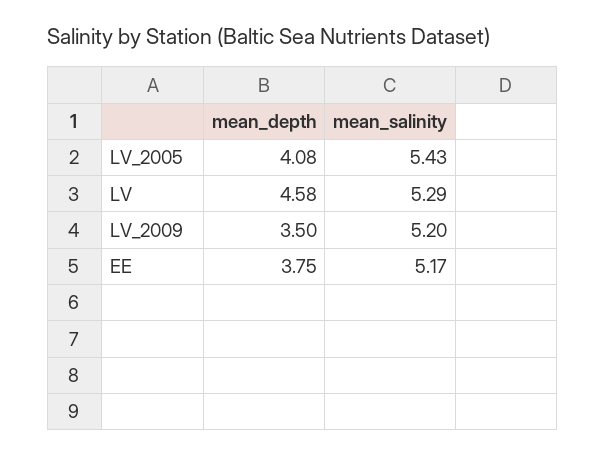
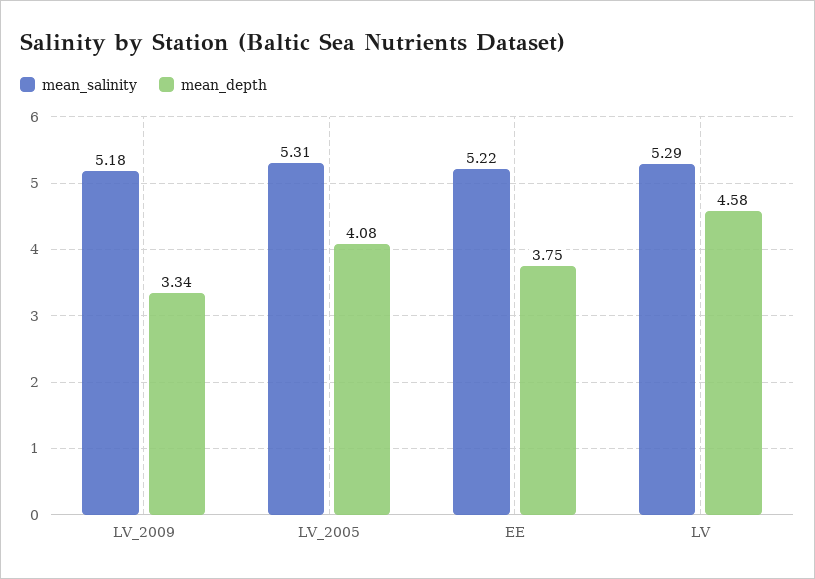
  {
    "mean_depth": {
      "LV_2005": 4.08,
      "LV": 4.58,
-     "LV_2009": 3.5,
+     "LV_2009": 3.34,
      "EE": 3.75
    },
    "mean_salinity": {
-     "LV_2005": 5.43,
+     "LV_2005": 5.31,
      "LV": 5.29,
-     "LV_2009": 5.2,
+     "LV_2009": 5.18,
-     "EE": 5.17
+     "EE": 5.22
    }
  }

